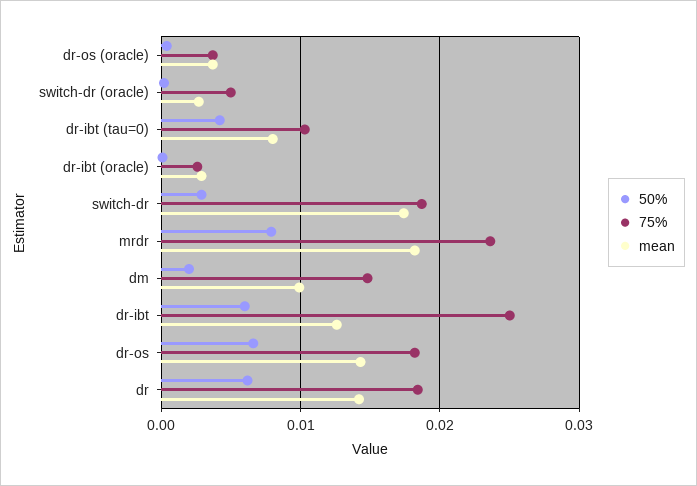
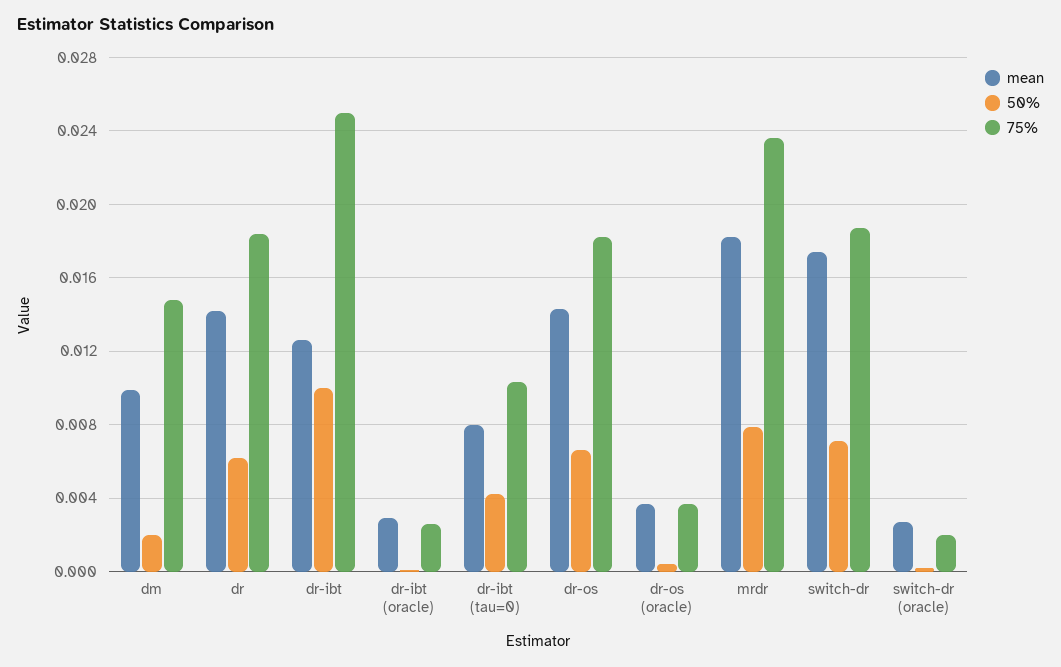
  {
    "50%": {
      "dr-os (oracle)": 0.0005,
      "switch-dr (oracle)": 0,
      "dr-ibt (tau=0)": 0.004,
      "dr-ibt (oracle)": 0,
-     "switch-dr": 0.003,
+     "switch-dr": 0.007,
      "mrdr": 0.008,
      "dm": 0.002,
-     "dr-ibt": 0.006,
+     "dr-ibt": 0.01,
      "dr-os": 0.0065,
      "dr": 0.006
    },
    "75%": {
      "dr-os (oracle)": 0.0035,
-     "switch-dr (oracle)": 0.005,
+     "switch-dr (oracle)": 0.002,
      "dr-ibt (tau=0)": 0.0105,
      "dr-ibt (oracle)": 0.0025,
      "switch-dr": 0.0185,
      "mrdr": 0.0235,
      "dm": 0.015,
      "dr-ibt": 0.025,
      "dr-os": 0.018,
      "dr": 0.0185
    },
    "mean": {
      "dr-os (oracle)": 0.0035,
      "switch-dr (oracle)": 0.0025,
      "dr-ibt (tau=0)": 0.008,
      "dr-ibt (oracle)": 0.003,
      "switch-dr": 0.0175,
      "mrdr": 0.018,
      "dm": 0.01,
      "dr-ibt": 0.0125,
      "dr-os": 0.0145,
      "dr": 0.014
    }
  }

